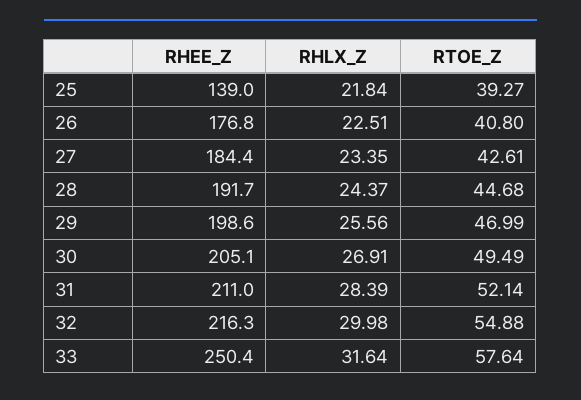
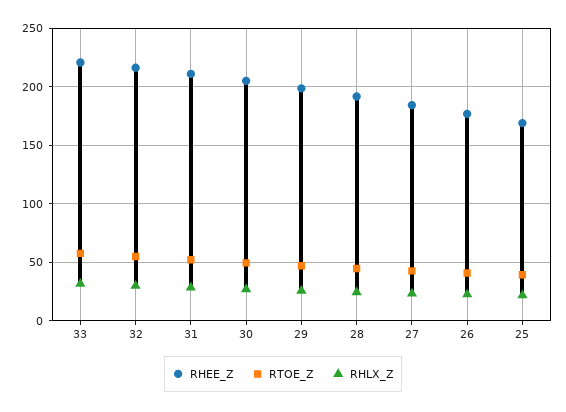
  {
    "RHEE_Z": {
-     "25": 139,
+     "25": 170,
      "26": 176.8,
      "27": 184.4,
      "28": 191.7,
      "29": 198.6,
      "30": 205.1,
      "31": 211,
      "32": 216.3,
-     "33": 250.4
+     "33": 220
    },
    "RHLX_Z": {
      "25": 21.84,
      "26": 22.51,
      "27": 23.35,
      "28": 24.37,
      "29": 25.56,
      "30": 26.91,
      "31": 28.39,
      "32": 29.98,
      "33": 31.64
    },
    "RTOE_Z": {
      "25": 39.27,
      "26": 40.8,
      "27": 42.61,
      "28": 44.68,
      "29": 46.99,
      "30": 49.49,
      "31": 52.14,
      "32": 54.88,
      "33": 57.64
    }
  }

